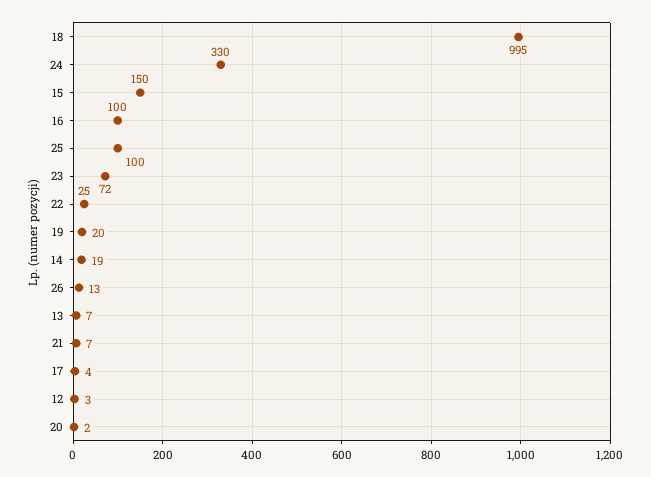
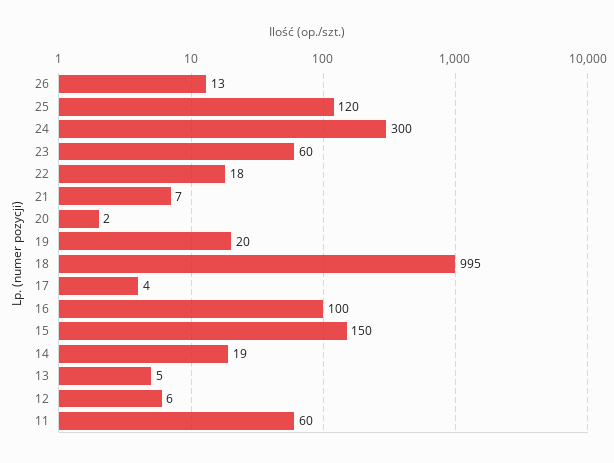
  {
    "18": 995,
-   "24": 330,
+   "24": 300,
    "15": 150,
    "16": 100,
-   "25": 100,
+   "25": 120,
-   "23": 72,
+   "23": 60,
-   "22": 25,
+   "22": 18,
    "19": 20,
    "14": 19,
    "26": 13,
-   "13": 7,
+   "13": 5,
    "21": 7,
    "17": 4,
-   "12": 3,
+   "12": 6,
-   "20": 2
+   "20": 2,
+   "11": 60
  }

